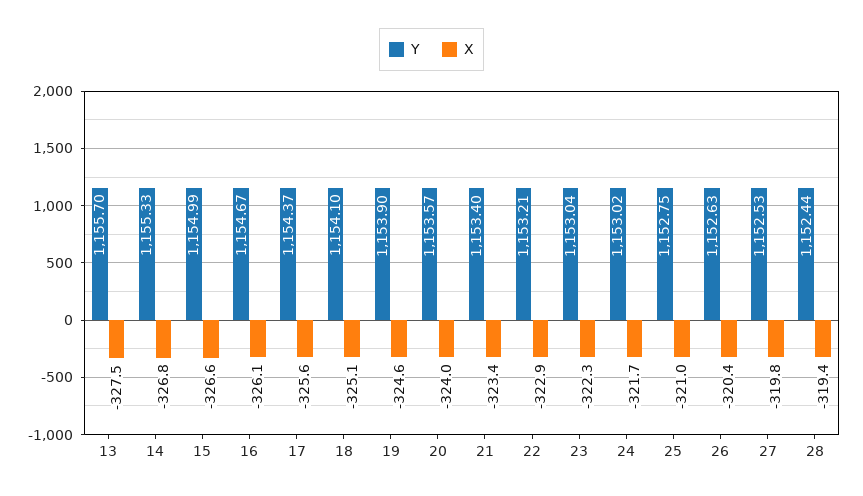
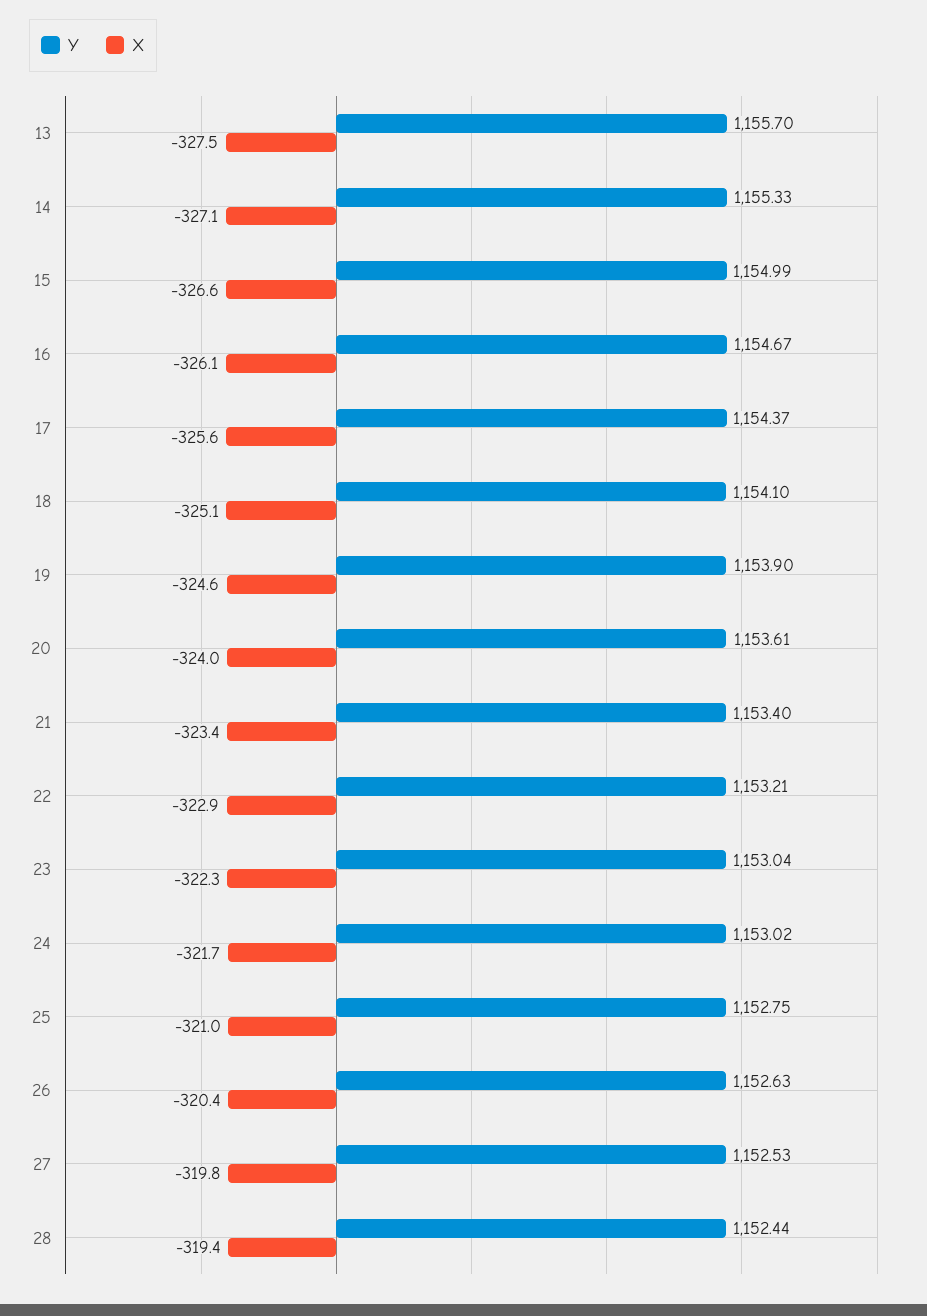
  {
    "Y": {
      "13": 1155.7,
      "14": 1155.33,
      "15": 1154.99,
      "16": 1154.67,
      "17": 1154.37,
      "18": 1154.1,
      "19": 1153.9,
-     "20": 1153.57,
+     "20": 1153.61,
      "21": 1153.4,
      "22": 1153.21,
      "23": 1153.04,
      "24": 1153.02,
      "25": 1152.75,
      "26": 1152.63,
      "27": 1152.53,
      "28": 1152.44
    },
    "X": {
      "13": -327.5,
-     "14": -326.8,
+     "14": -327.1,
      "15": -326.6,
      "16": -326.1,
      "17": -325.6,
      "18": -325.1,
      "19": -324.6,
      "20": -324,
      "21": -323.4,
      "22": -322.9,
      "23": -322.3,
      "24": -321.7,
      "25": -321,
      "26": -320.4,
      "27": -319.8,
      "28": -319.4
    }
  }

